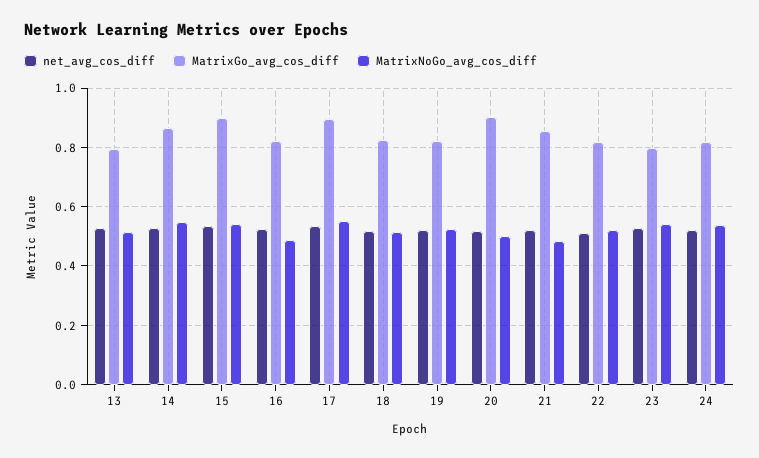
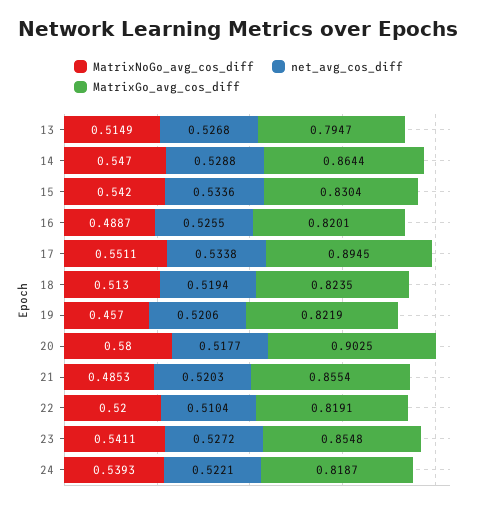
  {
    "net_avg_cos_diff": {
      "13": 0.5268,
      "14": 0.5288,
      "15": 0.5336,
      "16": 0.5255,
      "17": 0.5338,
      "18": 0.5194,
      "19": 0.5206,
      "20": 0.5177,
      "21": 0.5203,
      "22": 0.5104,
      "23": 0.5272,
      "24": 0.5221
    },
    "MatrixGo_avg_cos_diff": {
      "13": 0.7947,
      "14": 0.8644,
-     "15": 0.9,
+     "15": 0.8304,
      "16": 0.8201,
      "17": 0.8945,
      "18": 0.8235,
      "19": 0.8219,
      "20": 0.9025,
      "21": 0.8554,
      "22": 0.8191,
-     "23": 0.8,
+     "23": 0.8548,
      "24": 0.8187
    },
    "MatrixNoGo_avg_cos_diff": {
      "13": 0.5149,
      "14": 0.547,
      "15": 0.542,
      "16": 0.4887,
      "17": 0.5511,
      "18": 0.513,
-     "19": 0.525,
+     "19": 0.457,
-     "20": 0.5,
+     "20": 0.58,
      "21": 0.4853,
      "22": 0.52,
      "23": 0.5411,
      "24": 0.5393
    }
  }

